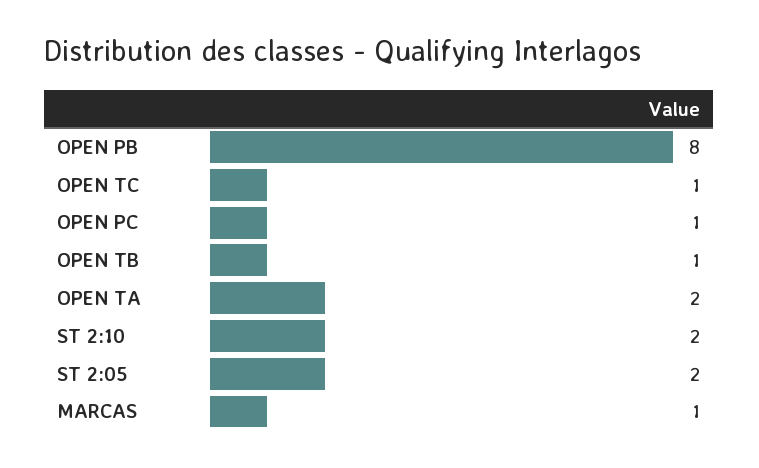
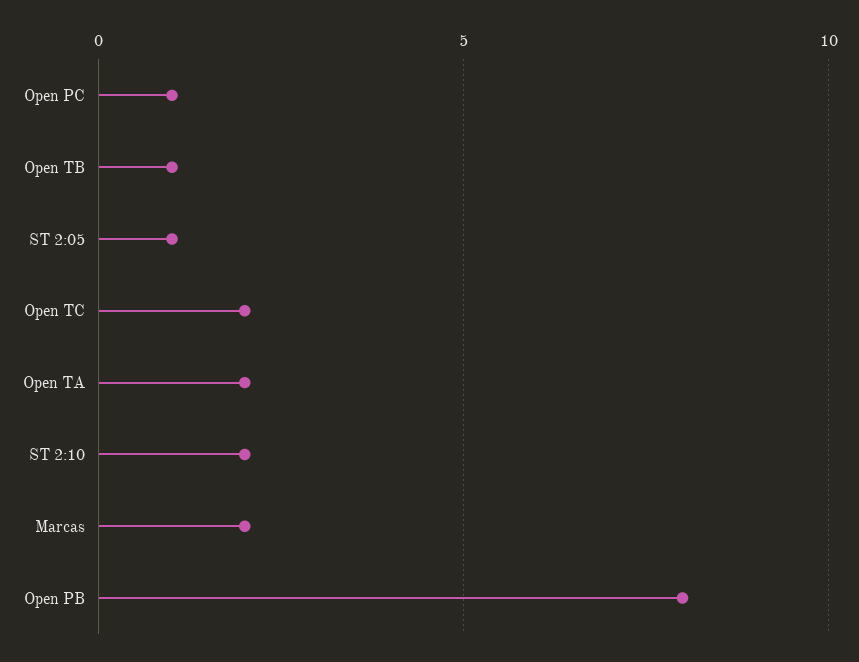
  {
    "OPEN PB": 8,
-   "OPEN TC": 1,
+   "OPEN TC": 2,
    "OPEN PC": 1,
    "OPEN TB": 1,
    "OPEN TA": 2,
    "ST 2:10": 2,
-   "ST 2:05": 2,
+   "ST 2:05": 1,
-   "MARCAS": 1
+   "MARCAS": 2
  }

